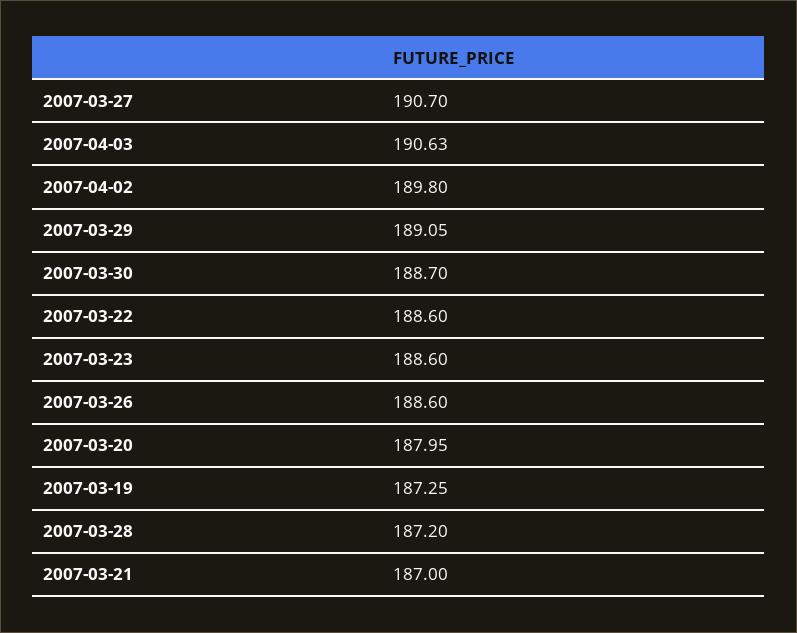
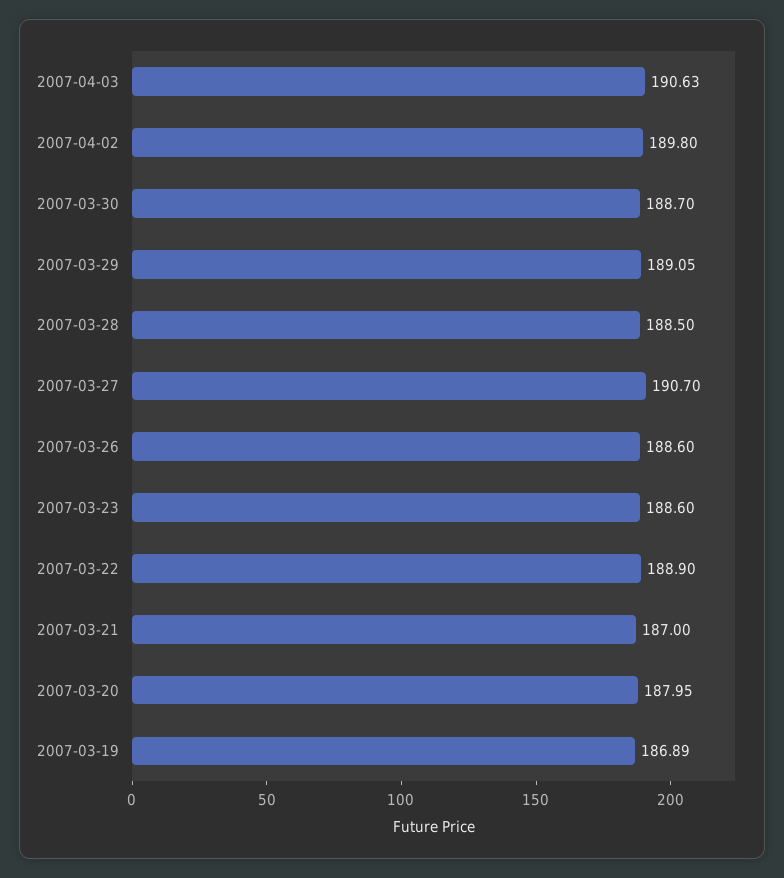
  {
    "2007-03-27": 190.7,
    "2007-04-03": 190.63,
    "2007-04-02": 189.8,
    "2007-03-29": 189.05,
    "2007-03-30": 188.7,
-   "2007-03-22": 188.6,
+   "2007-03-22": 188.9,
    "2007-03-23": 188.6,
    "2007-03-26": 188.6,
    "2007-03-20": 187.95,
-   "2007-03-19": 187.25,
+   "2007-03-19": 186.89,
-   "2007-03-28": 187.2,
+   "2007-03-28": 188.5,
    "2007-03-21": 187
  }

